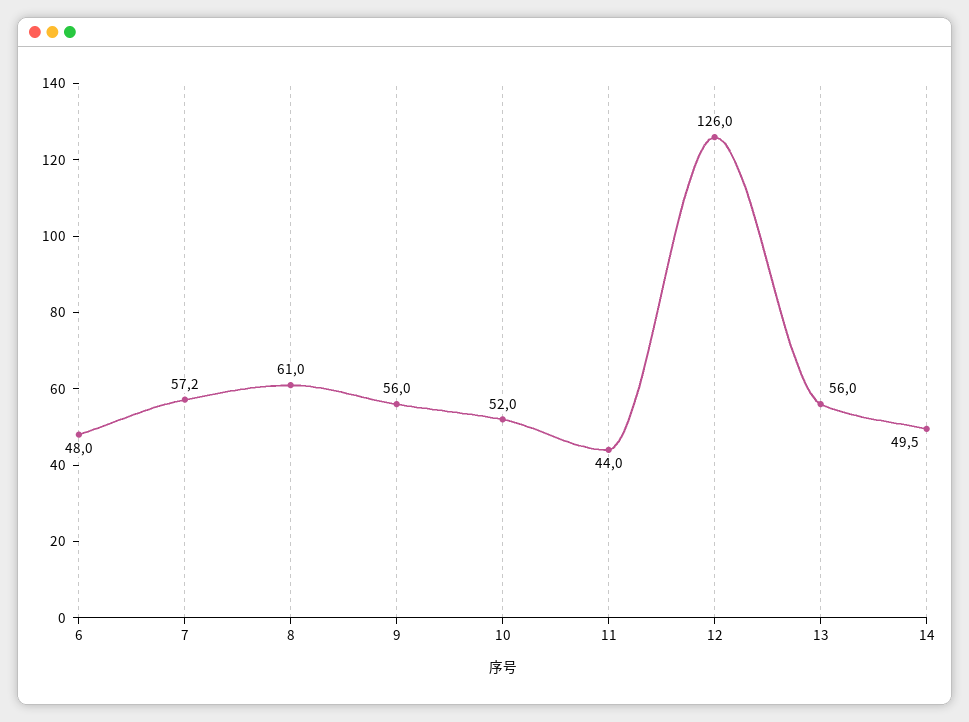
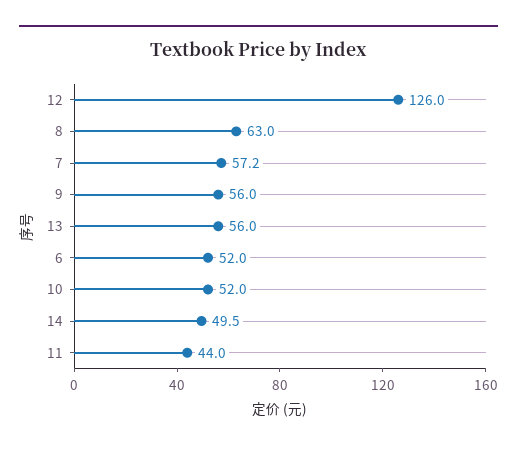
  {
-   "6": 48,
+   "6": 52,
    "7": 57.2,
-   "8": 61,
+   "8": 63,
    "9": 56,
    "10": 52,
    "11": 44,
    "12": 126,
    "13": 56,
    "14": 49.5
  }

